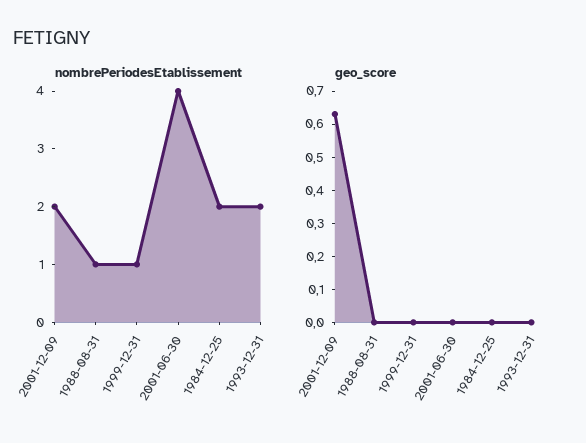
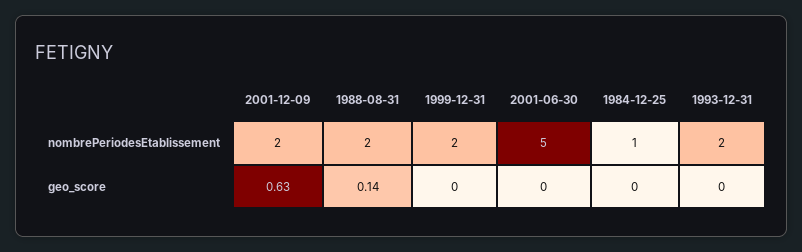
  {
    "nombrePeriodesEtablissement": {
      "2001-12-09": 2,
-     "1988-08-31": 1,
+     "1988-08-31": 2,
-     "1999-12-31": 1,
+     "1999-12-31": 2,
-     "2001-06-30": 4,
+     "2001-06-30": 5,
-     "1984-12-25": 2,
+     "1984-12-25": 1,
      "1993-12-31": 2
    },
    "geo_score": {
      "2001-12-09": 0.63,
-     "1988-08-31": 0,
+     "1988-08-31": 0.14,
      "1999-12-31": 0,
      "2001-06-30": 0,
      "1984-12-25": 0,
      "1993-12-31": 0
    }
  }

